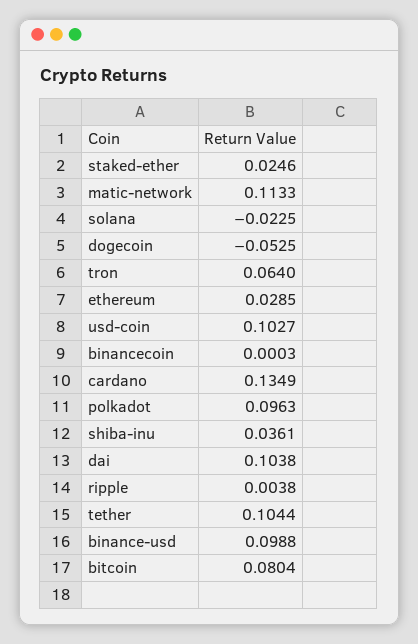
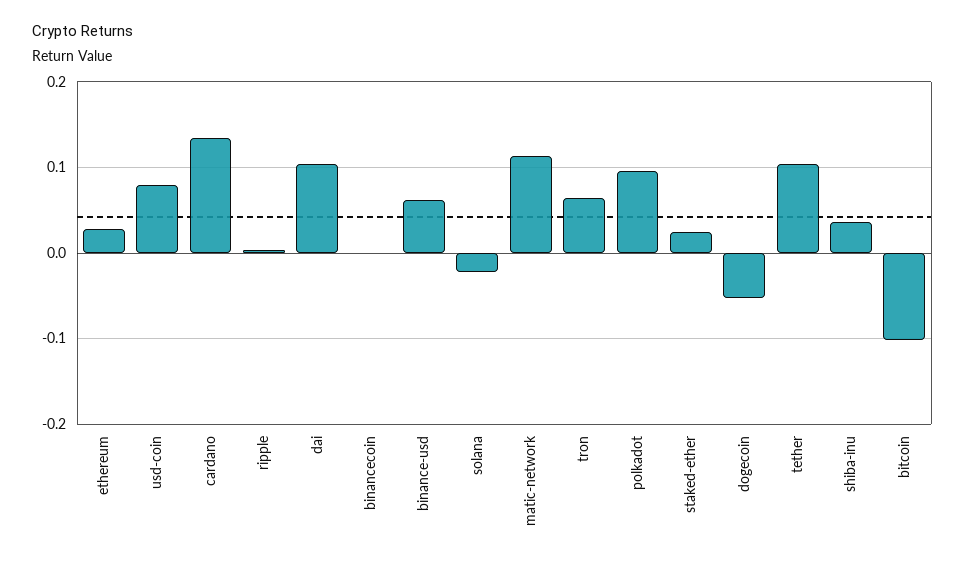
  {
    "staked-ether": 0.0246,
    "matic-network": 0.1133,
    "solana": -0.0225,
    "dogecoin": -0.0525,
    "tron": 0.064,
    "ethereum": 0.0285,
-   "usd-coin": 0.1027,
+   "usd-coin": 0.08,
    "binancecoin": 0.0003,
    "cardano": 0.1349,
    "polkadot": 0.0963,
    "shiba-inu": 0.0361,
    "dai": 0.1038,
    "ripple": 0.0038,
    "tether": 0.1044,
-   "binance-usd": 0.0988,
+   "binance-usd": 0.06,
-   "bitcoin": 0.0804
+   "bitcoin": -0.1
  }

